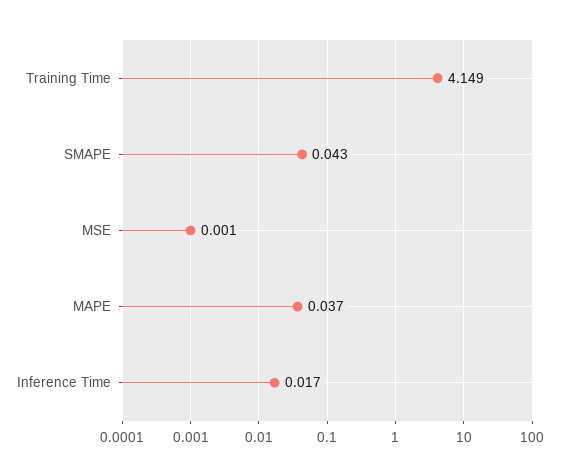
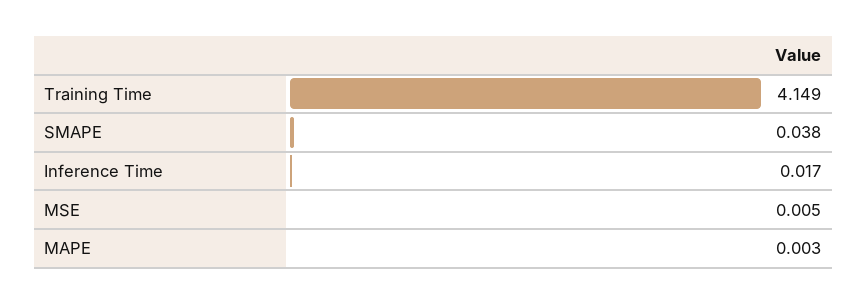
  {
    "Training Time": 4.149,
-   "SMAPE": 0.043,
+   "SMAPE": 0.038,
-   "MSE": 0.001,
+   "MSE": 0.005,
-   "MAPE": 0.037,
+   "MAPE": 0.003,
    "Inference Time": 0.017
  }

